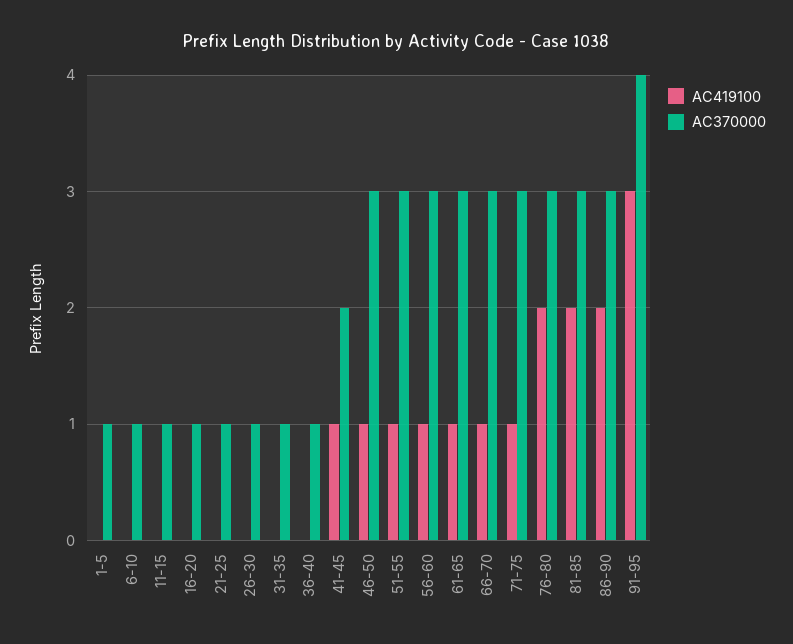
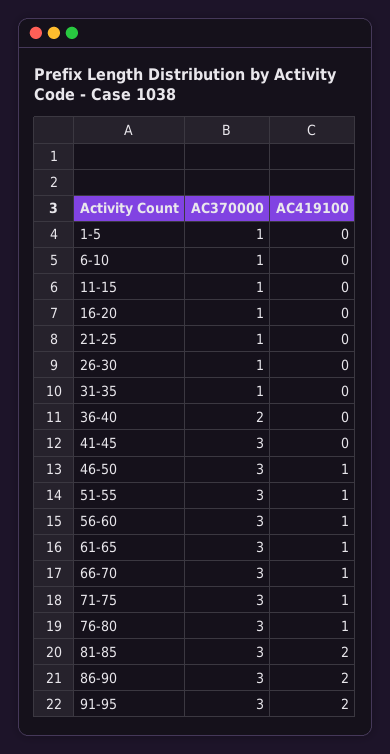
  {
    "AC419100": {
      "1-5": 0,
      "6-10": 0,
      "11-15": 0,
      "16-20": 0,
      "21-25": 0,
      "26-30": 0,
      "31-35": 0,
      "36-40": 0,
-     "41-45": 1,
+     "41-45": 0,
      "46-50": 1,
      "51-55": 1,
      "56-60": 1,
      "61-65": 1,
      "66-70": 1,
      "71-75": 1,
-     "76-80": 2,
+     "76-80": 1,
      "81-85": 2,
      "86-90": 2,
-     "91-95": 3
+     "91-95": 2
    },
    "AC370000": {
      "1-5": 1,
      "6-10": 1,
      "11-15": 1,
      "16-20": 1,
      "21-25": 1,
      "26-30": 1,
      "31-35": 1,
-     "36-40": 1,
+     "36-40": 2,
-     "41-45": 2,
+     "41-45": 3,
      "46-50": 3,
      "51-55": 3,
      "56-60": 3,
      "61-65": 3,
      "66-70": 3,
      "71-75": 3,
      "76-80": 3,
      "81-85": 3,
      "86-90": 3,
-     "91-95": 4
+     "91-95": 3
    }
  }

